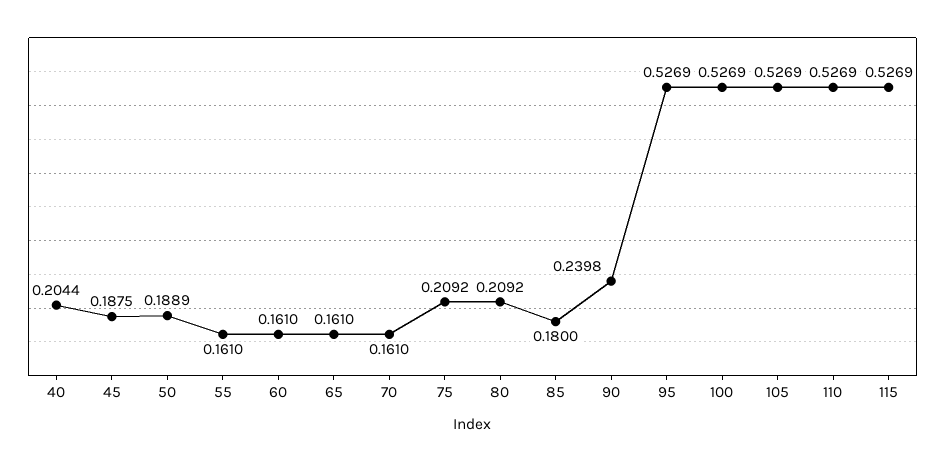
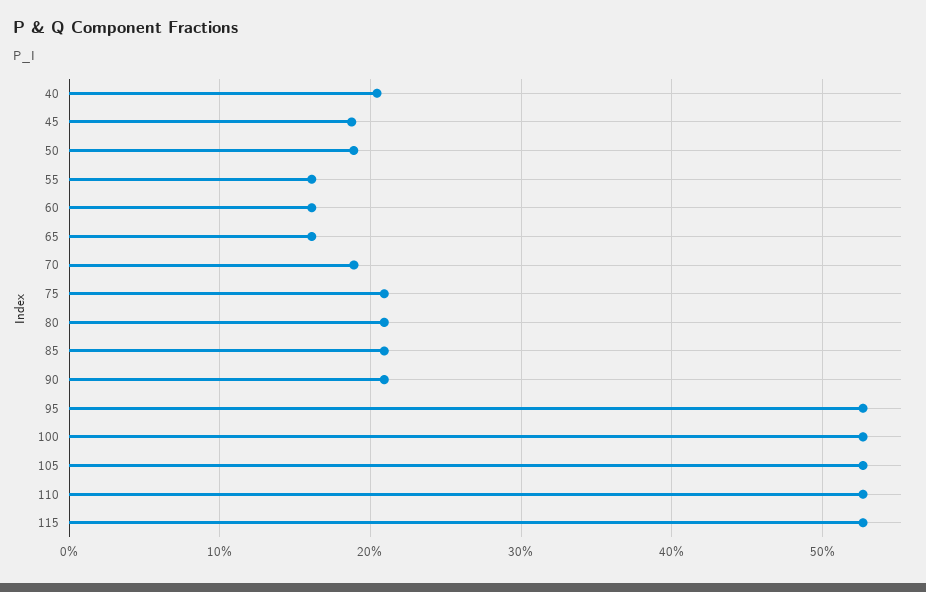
  {
    "40": 0.2044,
    "45": 0.1875,
    "50": 0.1889,
    "55": 0.161,
    "60": 0.161,
    "65": 0.161,
-   "70": 0.161,
+   "70": 0.19,
    "75": 0.2092,
    "80": 0.2092,
-   "85": 0.18,
+   "85": 0.21,
-   "90": 0.2398,
+   "90": 0.21,
    "95": 0.5269,
    "100": 0.5269,
    "105": 0.5269,
    "110": 0.5269,
    "115": 0.5269
  }

